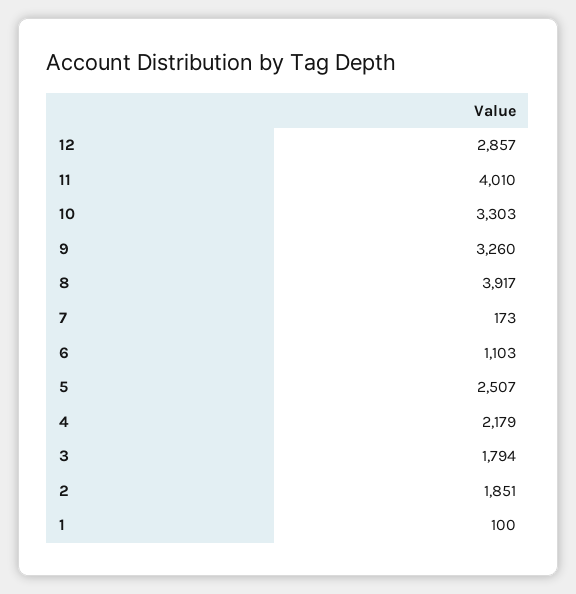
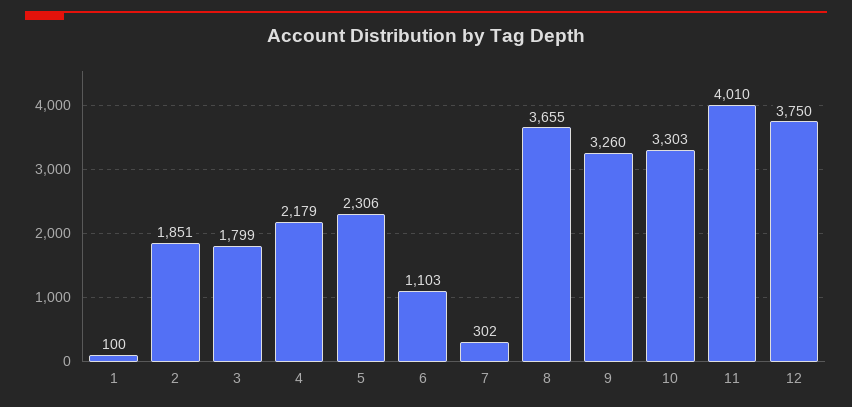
  {
-   "12": 2857,
+   "12": 3750,
    "11": 4010,
    "10": 3303,
    "9": 3260,
-   "8": 3917,
+   "8": 3655,
-   "7": 173,
+   "7": 302,
    "6": 1103,
-   "5": 2507,
+   "5": 2306,
    "4": 2179,
-   "3": 1794,
+   "3": 1799,
    "2": 1851,
    "1": 100
  }

